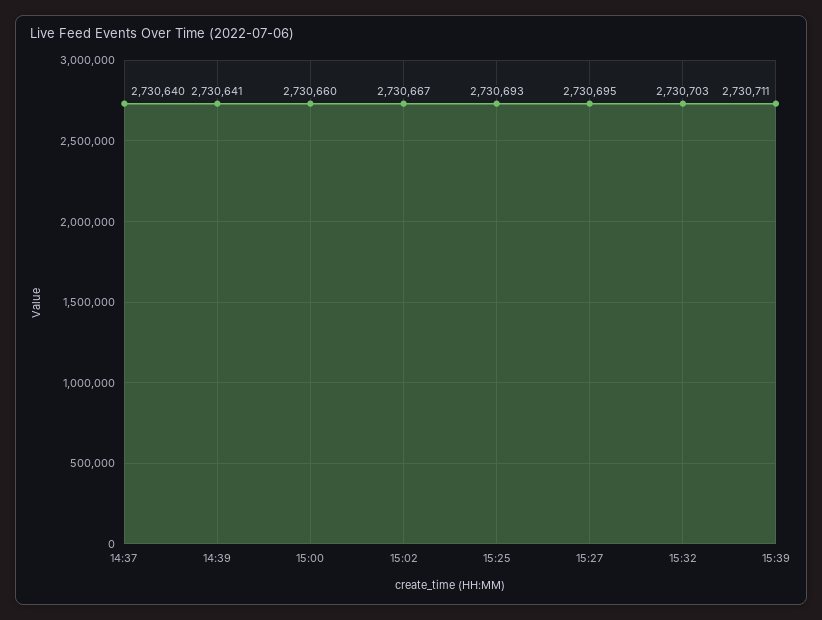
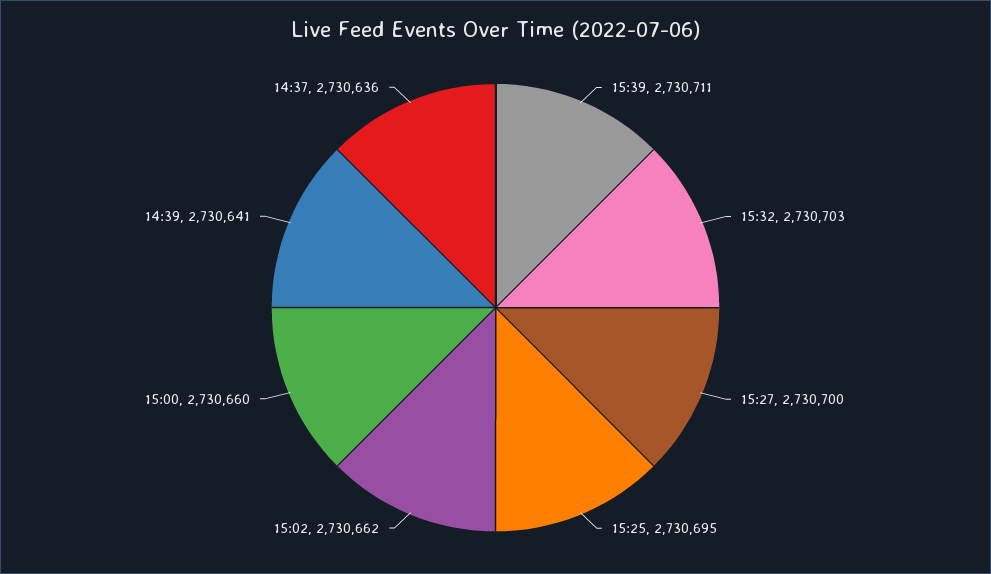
  {
-   "14:37": 2730640,
+   "14:37": 2730636,
    "14:39": 2730641,
    "15:00": 2730660,
-   "15:02": 2730667,
+   "15:02": 2730662,
-   "15:25": 2730693,
+   "15:25": 2730695,
-   "15:27": 2730695,
+   "15:27": 2730700,
    "15:32": 2730703,
    "15:39": 2730711
  }

